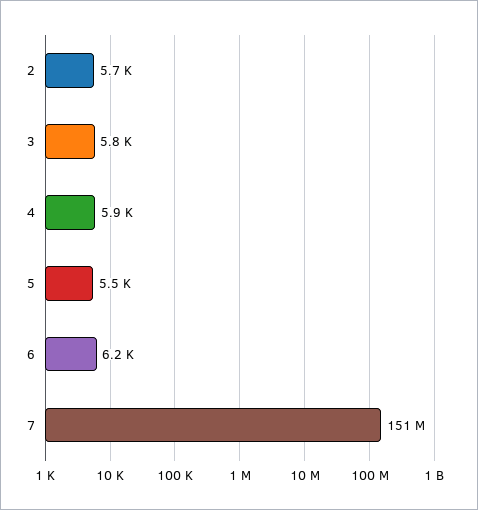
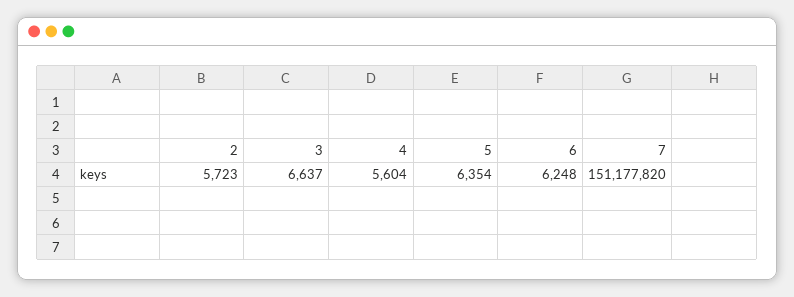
  {
    "2": 5723,
-   "3": 5800,
+   "3": 6637,
-   "4": 5900,
+   "4": 5604,
-   "5": 5500,
+   "5": 6354,
    "6": 6248,
    "7": 151177820
  }

